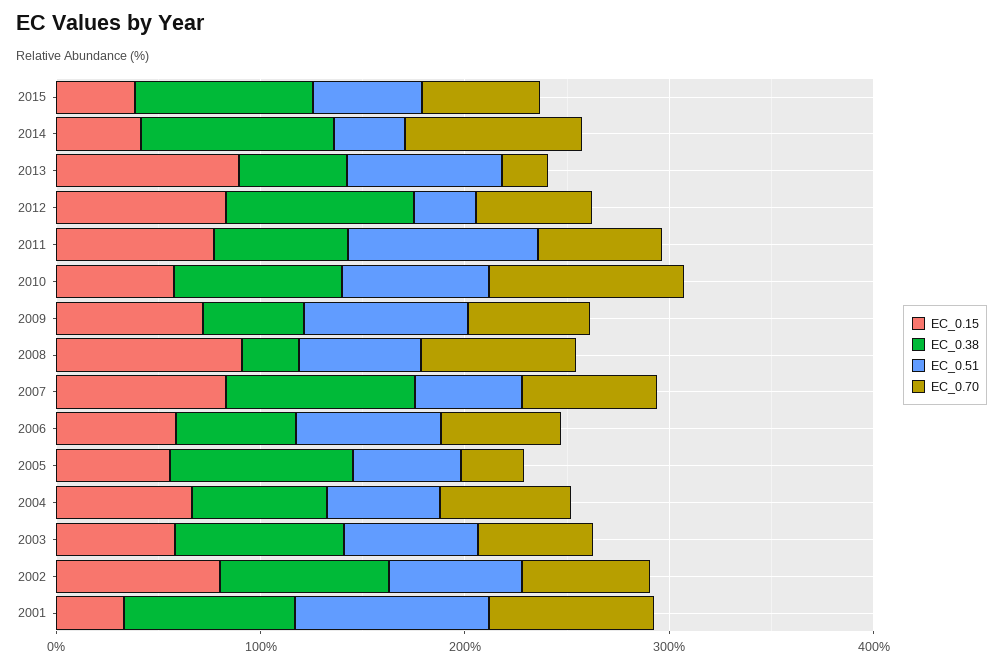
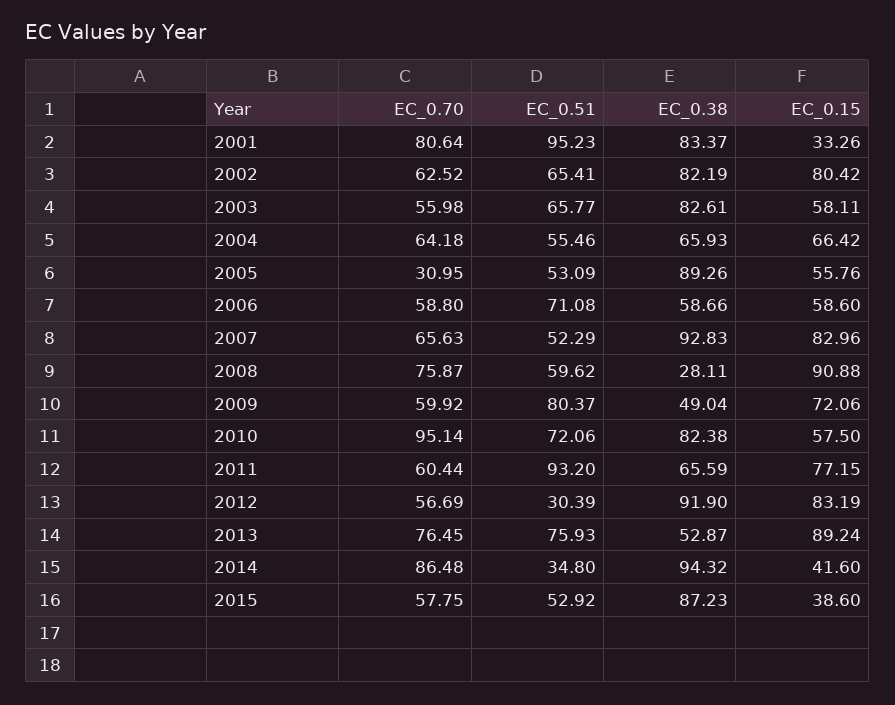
  {
    "EC_0.15": {
      "2015": 38.6,
      "2014": 41.6,
      "2013": 89.24,
      "2012": 83.19,
      "2011": 77.15,
      "2010": 57.5,
      "2009": 72.06,
      "2008": 90.88,
      "2007": 82.96,
      "2006": 58.6,
      "2005": 55.76,
      "2004": 66.42,
      "2003": 58.11,
      "2002": 80.42,
      "2001": 33.26
    },
    "EC_0.38": {
      "2015": 87.23,
      "2014": 94.32,
      "2013": 52.87,
      "2012": 91.9,
      "2011": 65.59,
      "2010": 82.38,
      "2009": 49.04,
      "2008": 28.11,
      "2007": 92.83,
      "2006": 58.66,
      "2005": 89.26,
      "2004": 65.93,
      "2003": 82.61,
      "2002": 82.19,
      "2001": 83.37
    },
    "EC_0.51": {
      "2015": 52.92,
      "2014": 34.8,
      "2013": 75.93,
      "2012": 30.39,
      "2011": 93.2,
      "2010": 72.06,
      "2009": 80.37,
      "2008": 59.62,
      "2007": 52.29,
      "2006": 71.08,
      "2005": 53.09,
      "2004": 55.46,
      "2003": 65.77,
      "2002": 65.41,
      "2001": 95.23
    },
    "EC_0.70": {
      "2015": 57.75,
      "2014": 86.48,
-     "2013": 20,
+     "2013": 76.45,
      "2012": 56.69,
      "2011": 60.44,
      "2010": 95.14,
      "2009": 59.92,
      "2008": 75.87,
      "2007": 65.63,
      "2006": 58.8,
      "2005": 30.95,
      "2004": 64.18,
      "2003": 55.98,
      "2002": 62.52,
      "2001": 80.64
    }
  }

